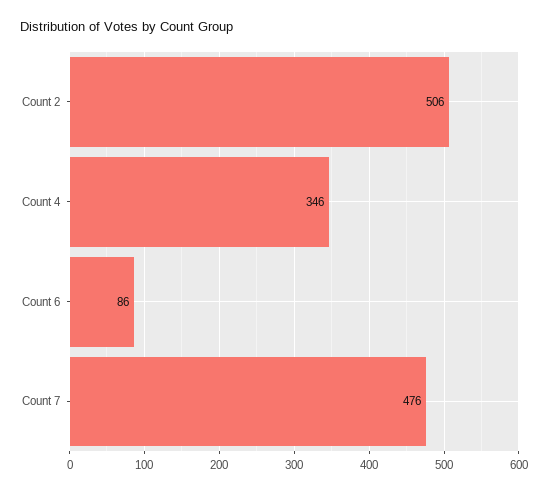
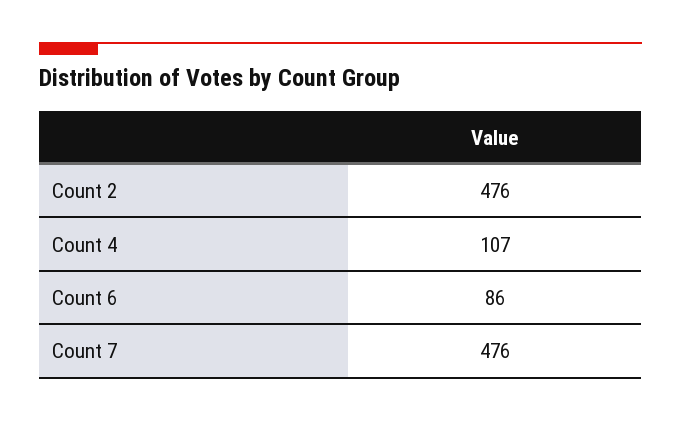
  {
-   "Count 2": 506,
+   "Count 2": 476,
-   "Count 4": 346,
+   "Count 4": 107,
    "Count 6": 86,
    "Count 7": 476
  }

